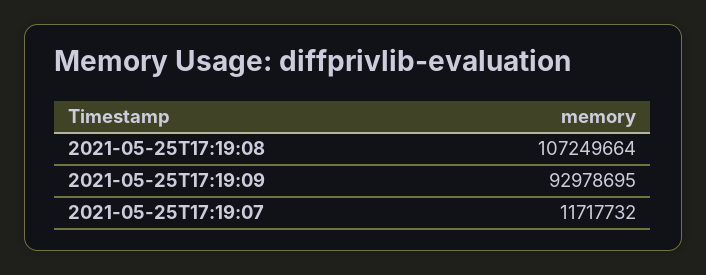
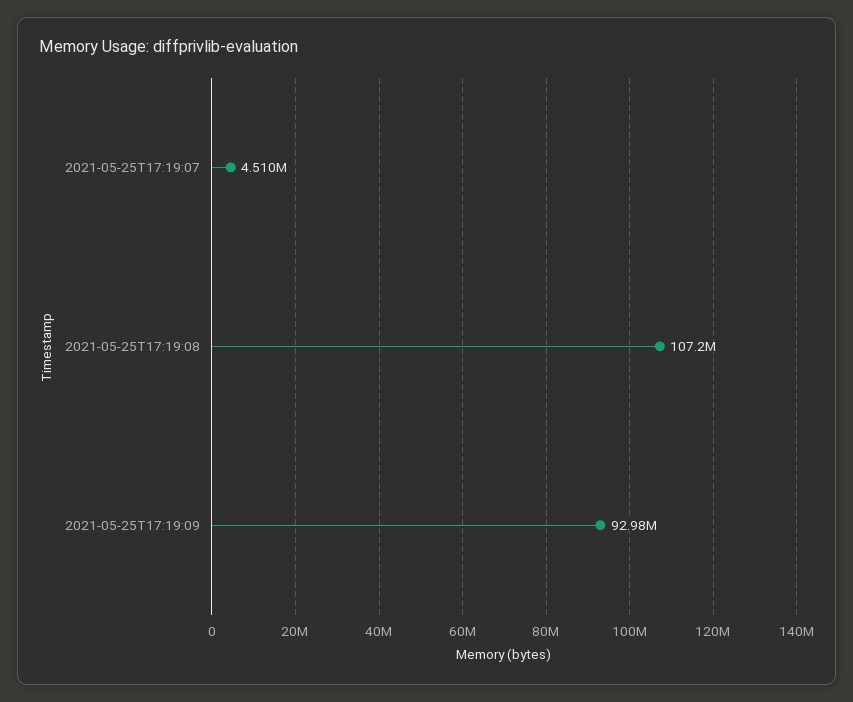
  {
    "2021-05-25T17:19:08": 107249664,
    "2021-05-25T17:19:09": 92978695,
-   "2021-05-25T17:19:07": 11717732
+   "2021-05-25T17:19:07": 4510000
  }

